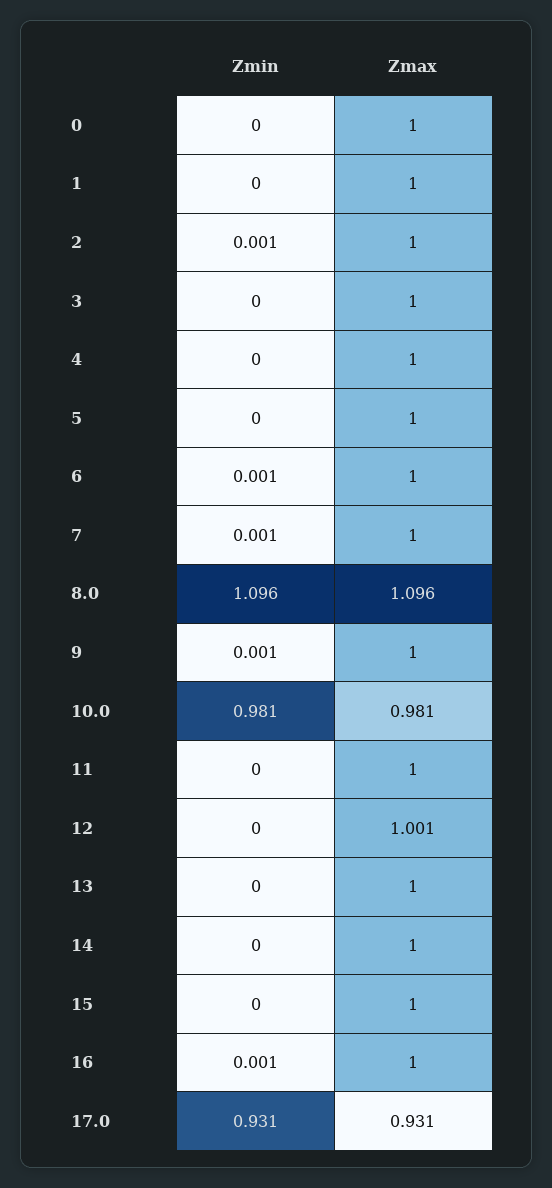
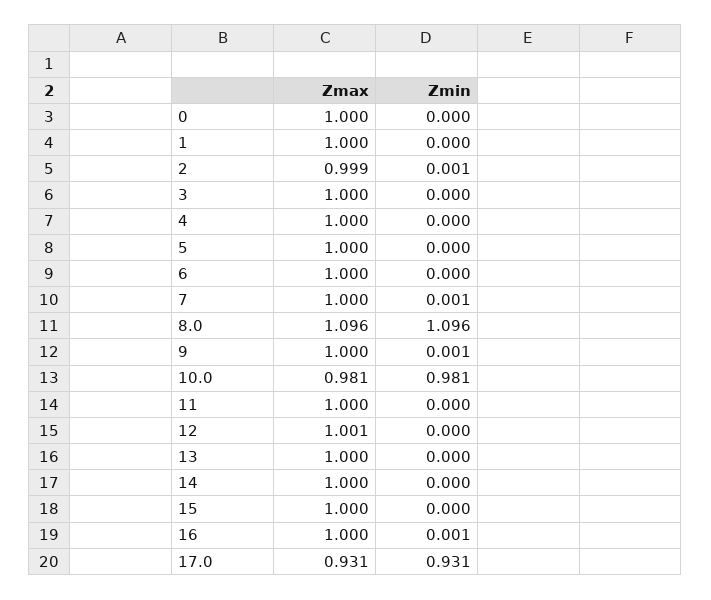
  {
    "Zmin": {
      "0": 0,
      "1": 0,
      "2": 0.001,
      "3": 0,
      "4": 0,
      "5": 0,
-     "6": 0.001,
+     "6": 0,
      "7": 0.001,
      "8.0": 1.096,
      "9": 0.001,
      "10.0": 0.981,
      "11": 0,
      "12": 0,
      "13": 0,
      "14": 0,
      "15": 0,
      "16": 0.001,
      "17.0": 0.931
    },
    "Zmax": {
      "0": 1,
      "1": 1,
-     "2": 1,
+     "2": 0.999,
      "3": 1,
      "4": 1,
      "5": 1,
      "6": 1,
      "7": 1,
      "8.0": 1.096,
      "9": 1,
      "10.0": 0.981,
      "11": 1,
      "12": 1.001,
      "13": 1,
      "14": 1,
      "15": 1,
      "16": 1,
      "17.0": 0.931
    }
  }

